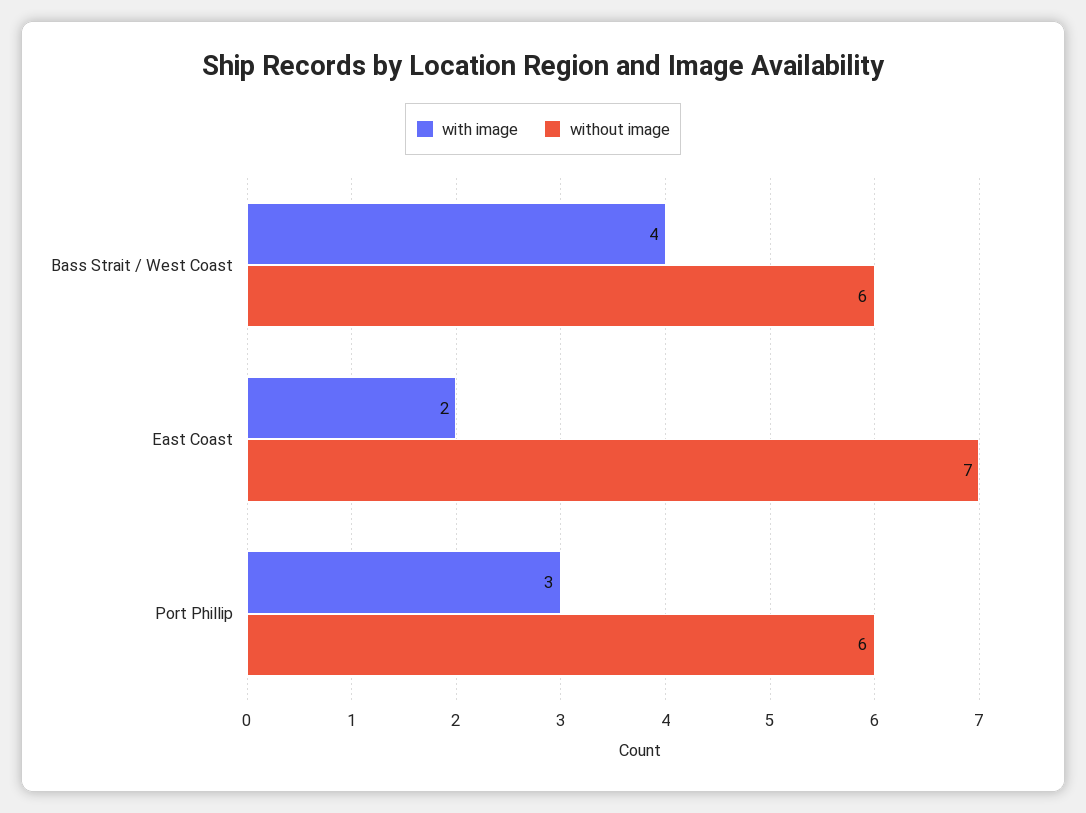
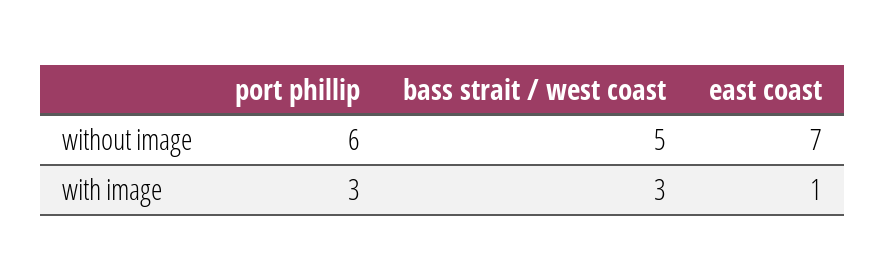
  {
    "with image": {
-     "Bass Strait / West Coast": 4,
+     "Bass Strait / West Coast": 3,
-     "East Coast": 2,
+     "East Coast": 1,
      "Port Phillip": 3
    },
    "without image": {
-     "Bass Strait / West Coast": 6,
+     "Bass Strait / West Coast": 5,
      "East Coast": 7,
      "Port Phillip": 6
    }
  }

